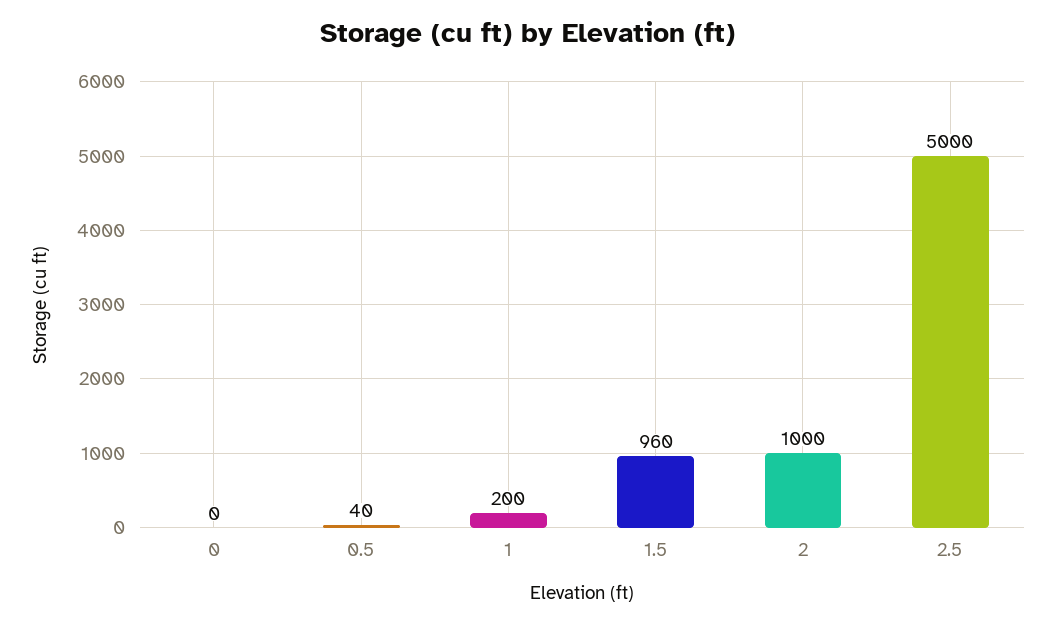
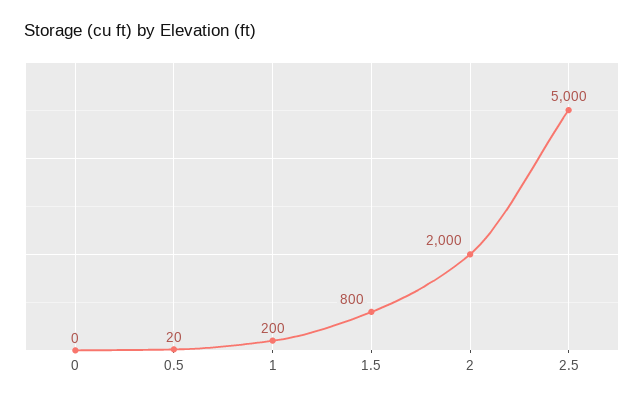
  {
    "0": 0,
-   "0.5": 40,
+   "0.5": 20,
    "1": 200,
-   "1.5": 960,
+   "1.5": 800,
-   "2": 1000,
+   "2": 2000,
    "2.5": 5000
  }

